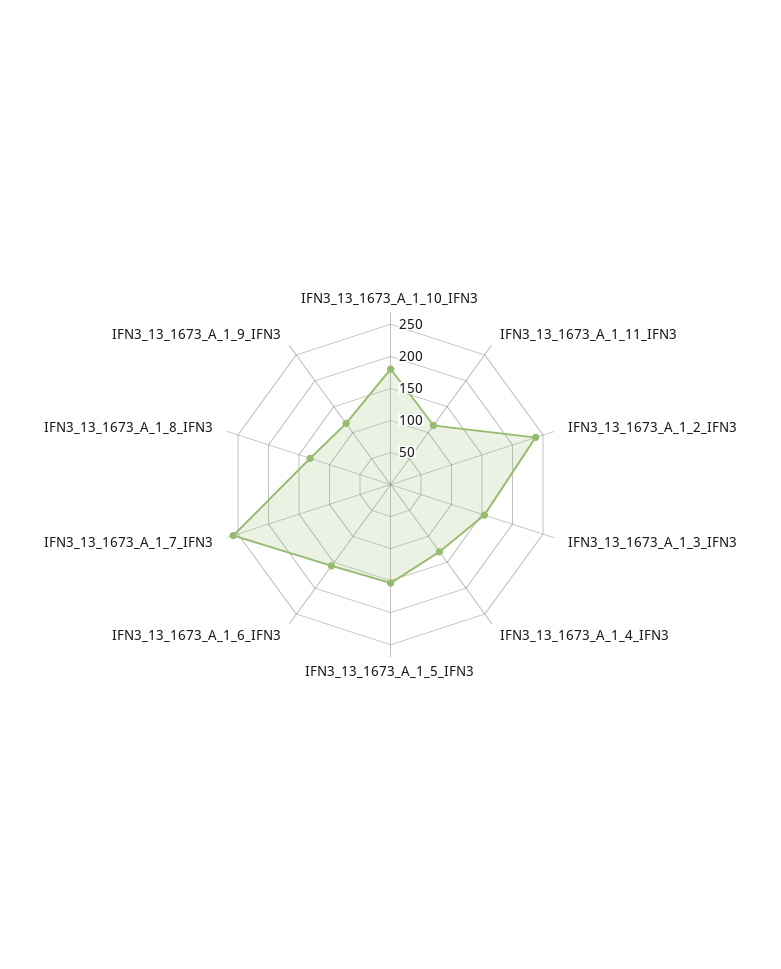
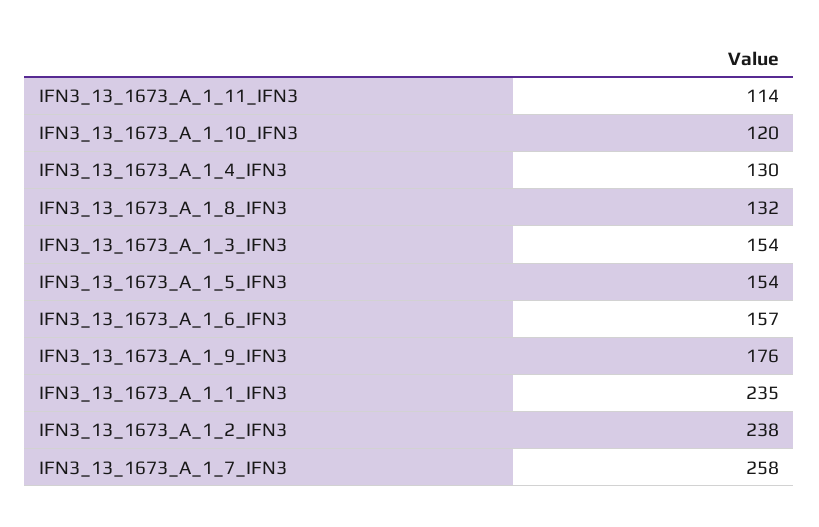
  {
-   "IFN3_13_1673_A_1_10_IFN3": 175,
+   "IFN3_13_1673_A_1_10_IFN3": 120,
    "IFN3_13_1673_A_1_11_IFN3": 114,
    "IFN3_13_1673_A_1_2_IFN3": 238,
    "IFN3_13_1673_A_1_3_IFN3": 154,
    "IFN3_13_1673_A_1_4_IFN3": 130,
    "IFN3_13_1673_A_1_5_IFN3": 154,
    "IFN3_13_1673_A_1_6_IFN3": 157,
    "IFN3_13_1673_A_1_7_IFN3": 258,
    "IFN3_13_1673_A_1_8_IFN3": 132,
-   "IFN3_13_1673_A_1_9_IFN3": 125
+   "IFN3_13_1673_A_1_9_IFN3": 176,
+   "IFN3_13_1673_A_1_1_IFN3": 235
  }

